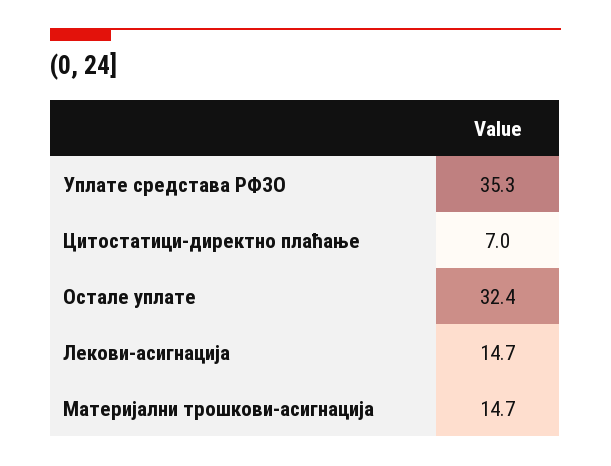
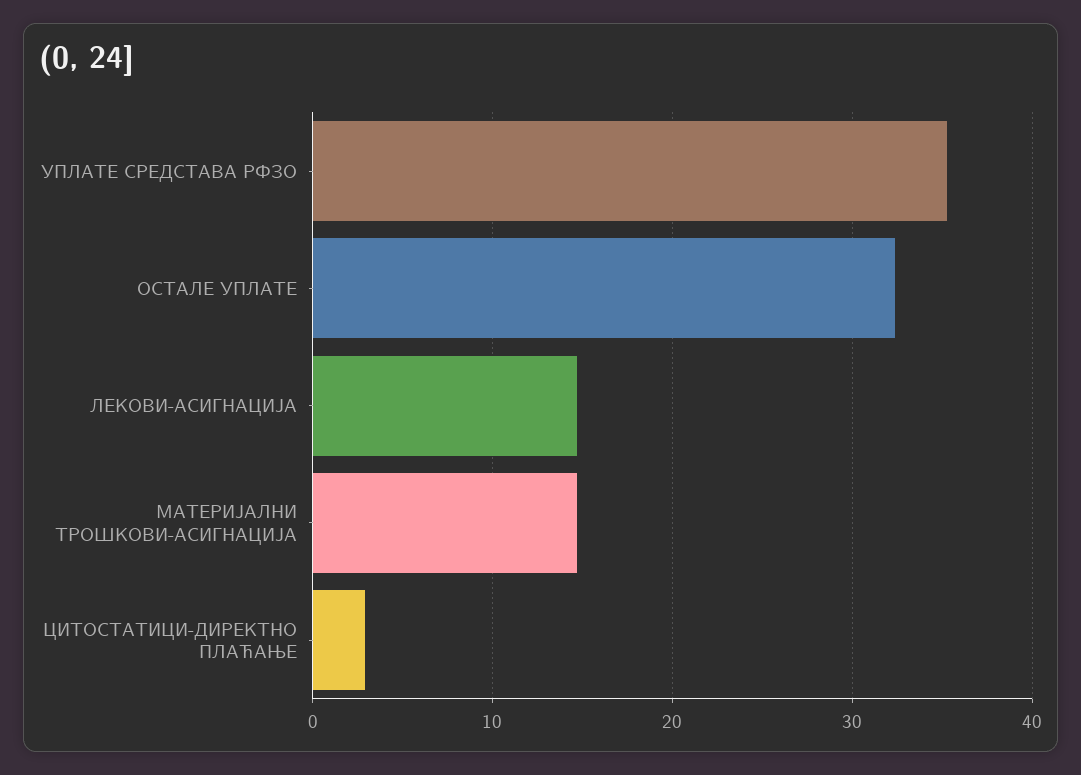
  {
    "Уплате средстава РФЗО": 35.3,
-   "Цитостатици-директно плаћање": 7,
+   "Цитостатици-директно плаћање": 3,
    "Остале уплате": 32.4,
    "Лекови-асигнација": 14.7,
    "Материјални трошкови-асигнација": 14.7
  }

